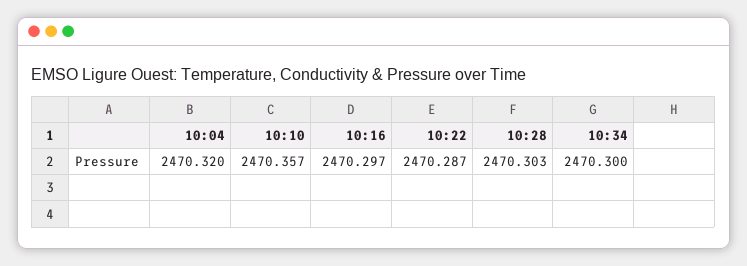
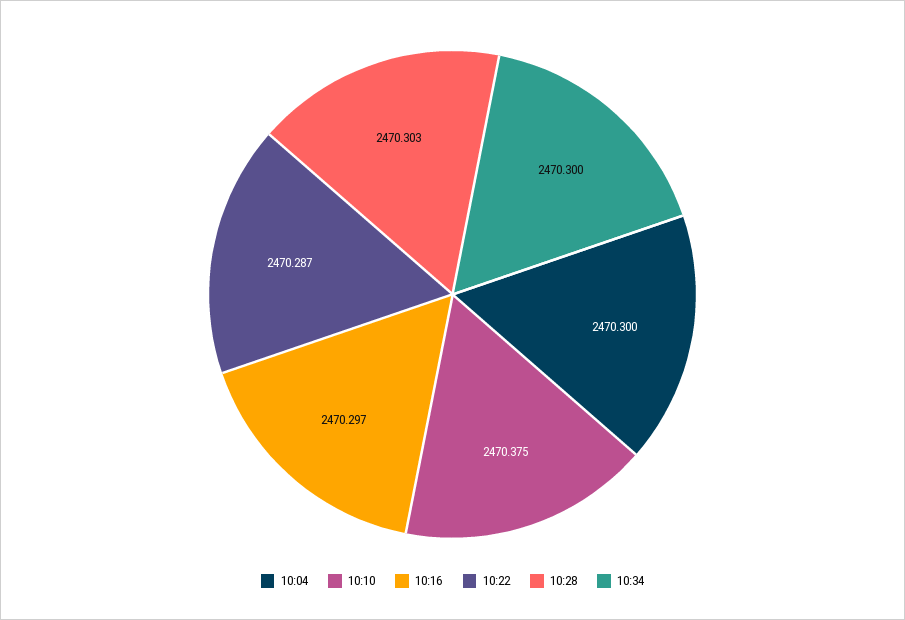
  {
-   "10:04": 2470.32,
+   "10:04": 2470.3,
-   "10:10": 2470.357,
+   "10:10": 2470.375,
    "10:16": 2470.297,
    "10:22": 2470.287,
    "10:28": 2470.303,
    "10:34": 2470.3
  }

